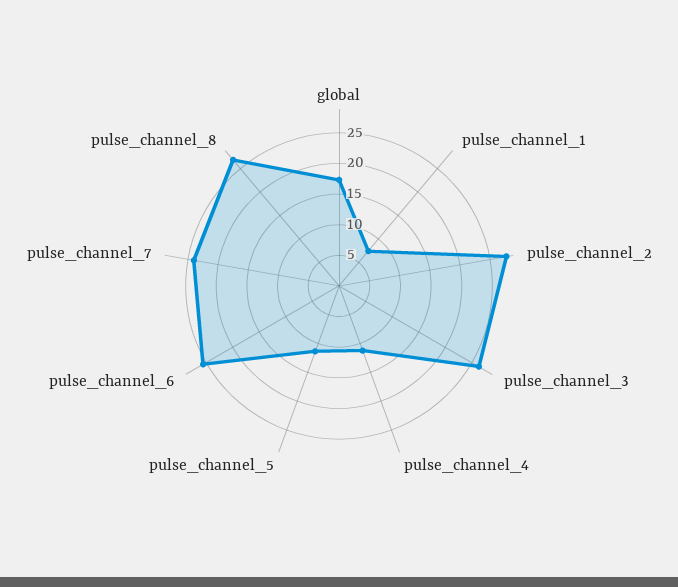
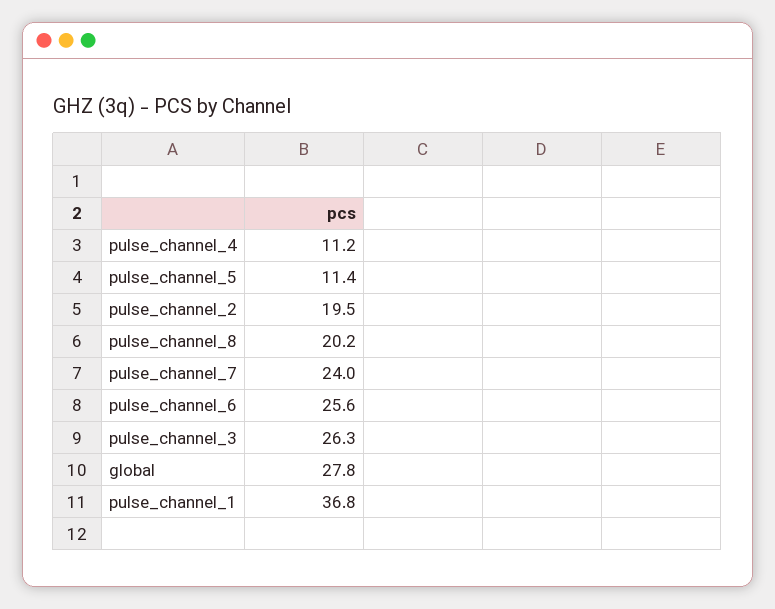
  {
-   "global": 17.5,
+   "global": 27.8,
-   "pulse_channel_1": 7.5,
+   "pulse_channel_1": 36.8,
-   "pulse_channel_2": 27.5,
+   "pulse_channel_2": 19.5,
    "pulse_channel_3": 26.3,
    "pulse_channel_4": 11.2,
    "pulse_channel_5": 11.4,
    "pulse_channel_6": 25.6,
    "pulse_channel_7": 24,
-   "pulse_channel_8": 27.5
+   "pulse_channel_8": 20.2
  }

